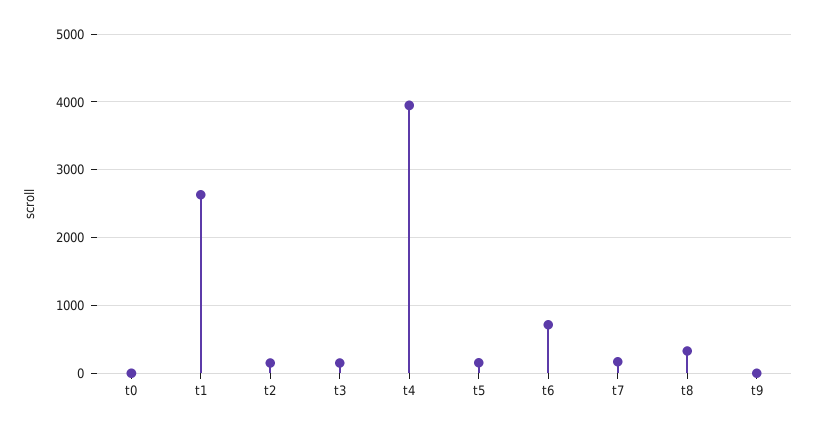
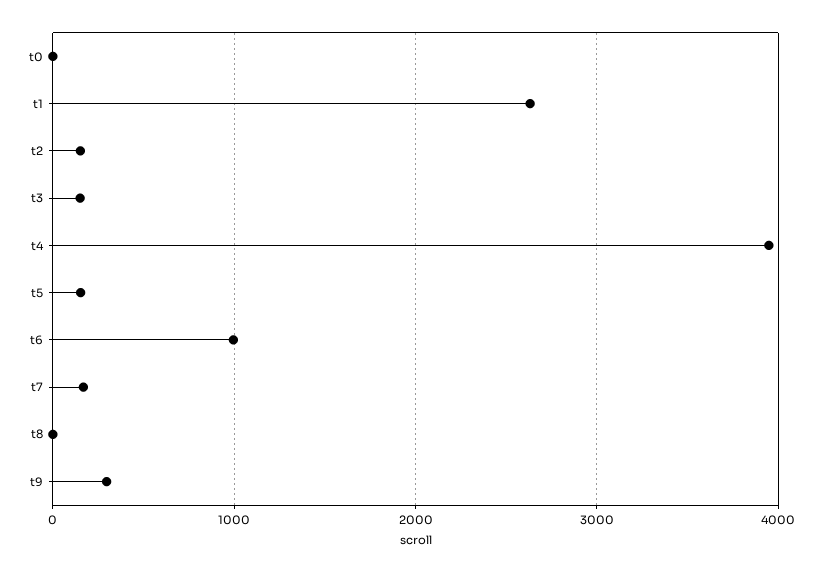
  {
    "t0": 0,
    "t1": 2600,
    "t2": 200,
    "t3": 200,
    "t4": 3900,
    "t5": 200,
-   "t6": 700,
+   "t6": 1000,
    "t7": 200,
-   "t8": 300,
+   "t8": 0,
-   "t9": 0
+   "t9": 300
  }

